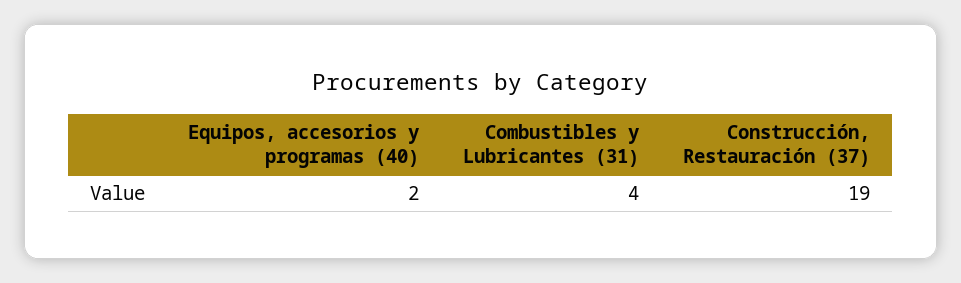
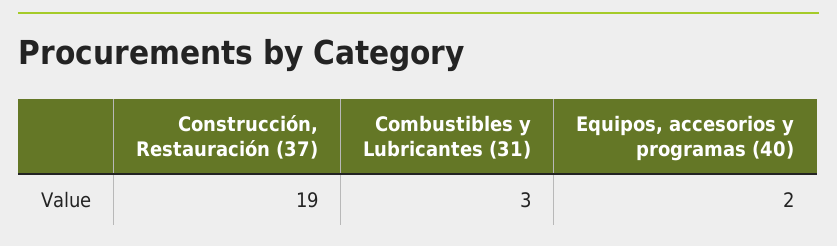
  {
    "Equipos, accesorios y programas (40)": 2,
-   "Combustibles y Lubricantes (31)": 4,
+   "Combustibles y Lubricantes (31)": 3,
    "Construcción, Restauración (37)": 19
  }

